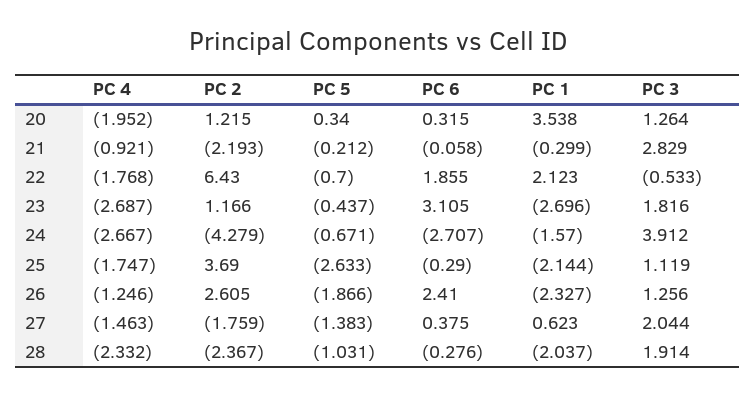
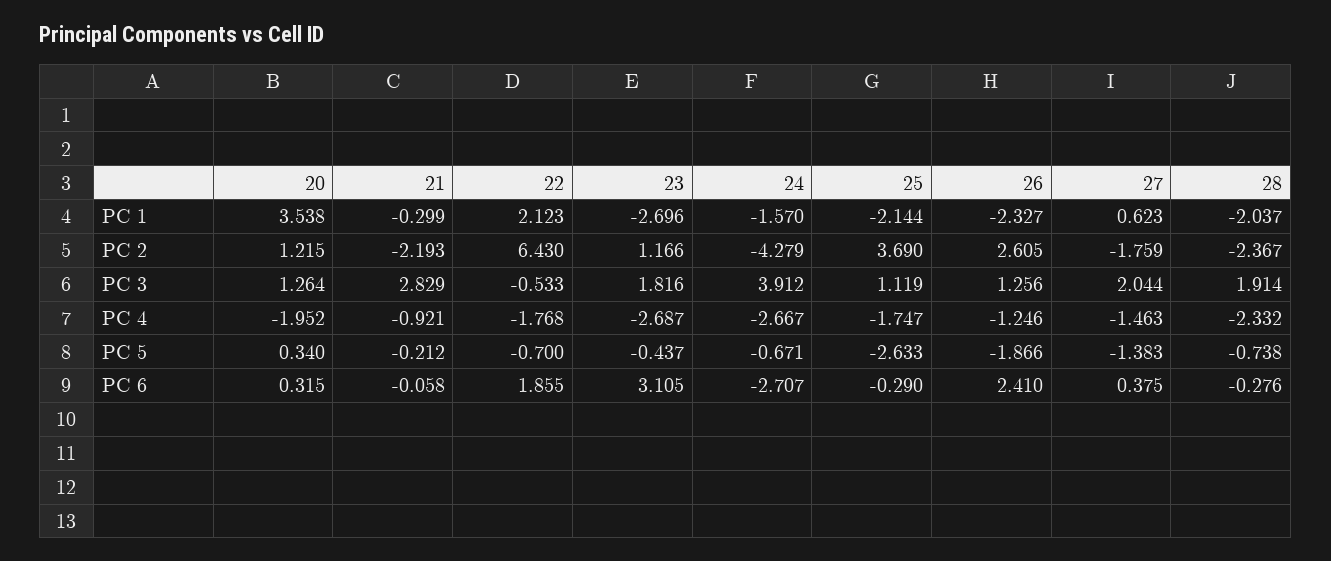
  {
    "PC 4": {
      "20": -1.952,
      "21": -0.921,
      "22": -1.768,
      "23": -2.687,
      "24": -2.667,
      "25": -1.747,
      "26": -1.246,
      "27": -1.463,
      "28": -2.332
    },
    "PC 2": {
      "20": 1.215,
      "21": -2.193,
      "22": 6.43,
      "23": 1.166,
      "24": -4.279,
      "25": 3.69,
      "26": 2.605,
      "27": -1.759,
      "28": -2.367
    },
    "PC 5": {
      "20": 0.34,
      "21": -0.212,
      "22": -0.7,
      "23": -0.437,
      "24": -0.671,
      "25": -2.633,
      "26": -1.866,
      "27": -1.383,
-     "28": -1.031
+     "28": -0.738
    },
    "PC 6": {
      "20": 0.315,
      "21": -0.058,
      "22": 1.855,
      "23": 3.105,
      "24": -2.707,
      "25": -0.29,
      "26": 2.41,
      "27": 0.375,
      "28": -0.276
    },
    "PC 1": {
      "20": 3.538,
      "21": -0.299,
      "22": 2.123,
      "23": -2.696,
      "24": -1.57,
      "25": -2.144,
      "26": -2.327,
      "27": 0.623,
      "28": -2.037
    },
    "PC 3": {
      "20": 1.264,
      "21": 2.829,
      "22": -0.533,
      "23": 1.816,
      "24": 3.912,
      "25": 1.119,
      "26": 1.256,
      "27": 2.044,
      "28": 1.914
    }
  }

